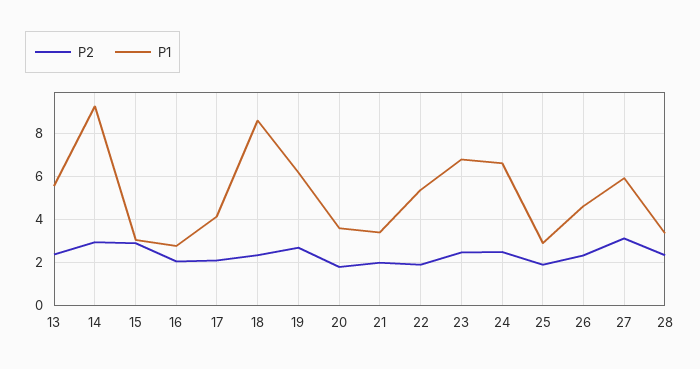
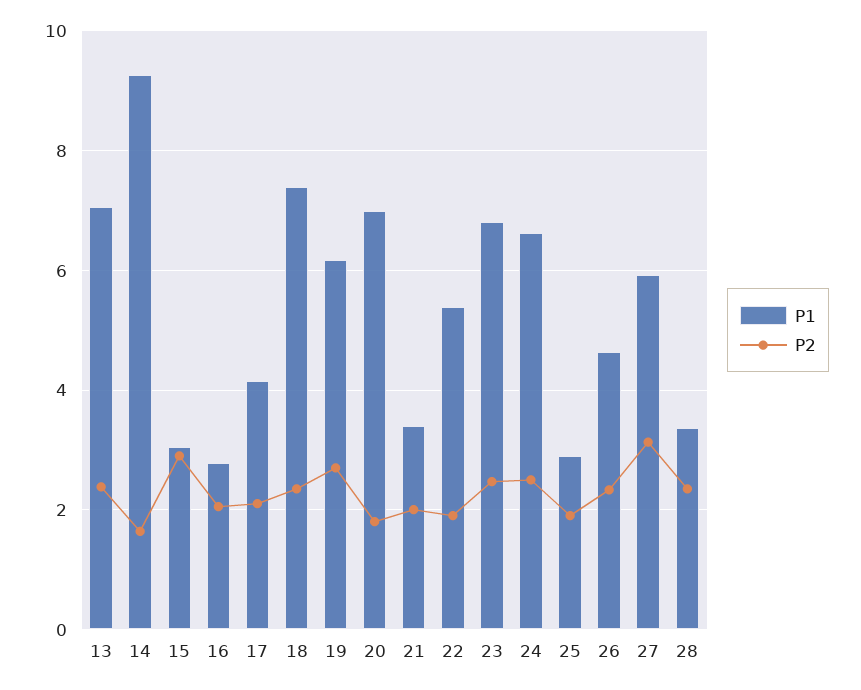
  {
    "P2": {
      "13": 2.4,
-     "14": 3,
+     "14": 1.6,
      "15": 3,
      "16": 2,
      "17": 2.2,
      "18": 2.4,
      "19": 2.8,
      "20": 1.8,
      "21": 2,
      "22": 2,
      "23": 2.4,
      "24": 2.6,
      "25": 2,
      "26": 2.4,
      "27": 3.2,
      "28": 2.4
    },
    "P1": {
-     "13": 5.5,
+     "13": 7,
      "14": 9.2,
      "15": 3,
      "16": 2.8,
      "17": 4.2,
-     "18": 8.5,
+     "18": 7.4,
      "19": 6.2,
-     "20": 3.5,
+     "20": 7,
      "21": 3.4,
      "22": 5.4,
      "23": 6.8,
      "24": 6.6,
      "25": 3,
      "26": 4.6,
      "27": 6,
      "28": 3.4
    }
  }

